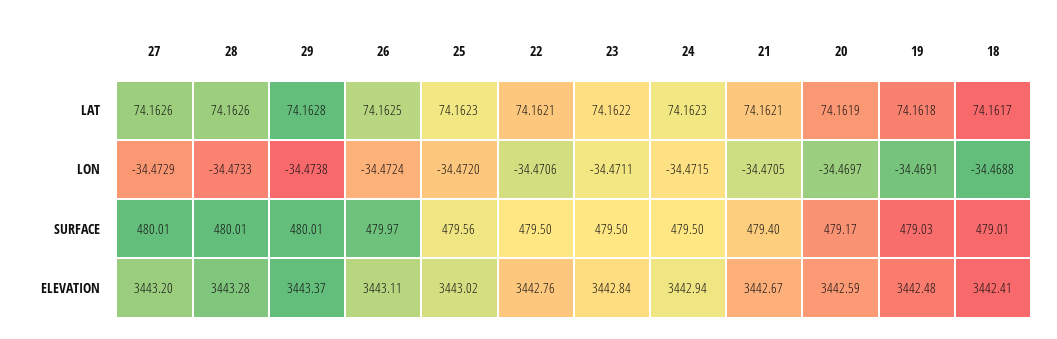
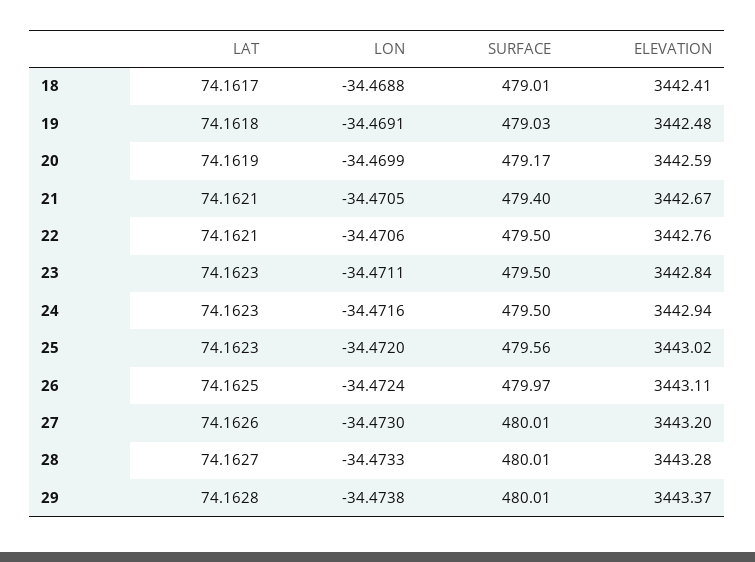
  {
    "27": {
      "LAT": 74.1626,
-     "LON": -34.4729,
+     "LON": -34.473,
      "SURFACE": 480.01,
      "ELEVATION": 3443.2
    },
    "28": {
-     "LAT": 74.1626,
+     "LAT": 74.1627,
      "LON": -34.4733,
      "SURFACE": 480.01,
      "ELEVATION": 3443.28
    },
    "29": {
      "LAT": 74.1628,
      "LON": -34.4738,
      "SURFACE": 480.01,
      "ELEVATION": 3443.37
    },
    "26": {
      "LAT": 74.1625,
      "LON": -34.4724,
      "SURFACE": 479.97,
      "ELEVATION": 3443.11
    },
    "25": {
      "LAT": 74.1623,
      "LON": -34.472,
      "SURFACE": 479.56,
      "ELEVATION": 3443.02
    },
    "22": {
      "LAT": 74.1621,
      "LON": -34.4706,
      "SURFACE": 479.5,
      "ELEVATION": 3442.76
    },
    "23": {
-     "LAT": 74.1622,
+     "LAT": 74.1623,
      "LON": -34.4711,
      "SURFACE": 479.5,
      "ELEVATION": 3442.84
    },
    "24": {
      "LAT": 74.1623,
-     "LON": -34.4715,
+     "LON": -34.4716,
      "SURFACE": 479.5,
      "ELEVATION": 3442.94
    },
    "21": {
      "LAT": 74.1621,
      "LON": -34.4705,
      "SURFACE": 479.4,
      "ELEVATION": 3442.67
    },
    "20": {
      "LAT": 74.1619,
-     "LON": -34.4697,
+     "LON": -34.4699,
      "SURFACE": 479.17,
      "ELEVATION": 3442.59
    },
    "19": {
      "LAT": 74.1618,
      "LON": -34.4691,
      "SURFACE": 479.03,
      "ELEVATION": 3442.48
    },
    "18": {
      "LAT": 74.1617,
      "LON": -34.4688,
      "SURFACE": 479.01,
      "ELEVATION": 3442.41
    }
  }

